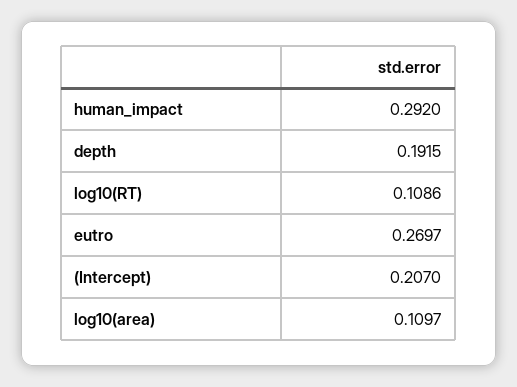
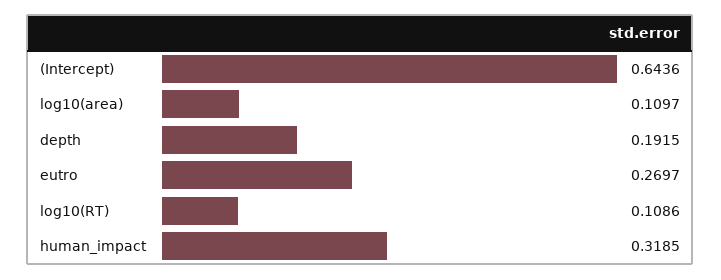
  {
-   "human_impact": 0.292,
+   "human_impact": 0.3185,
    "depth": 0.1915,
    "log10(RT)": 0.1086,
    "eutro": 0.2697,
-   "(Intercept)": 0.207,
+   "(Intercept)": 0.6436,
    "log10(area)": 0.1097
  }

